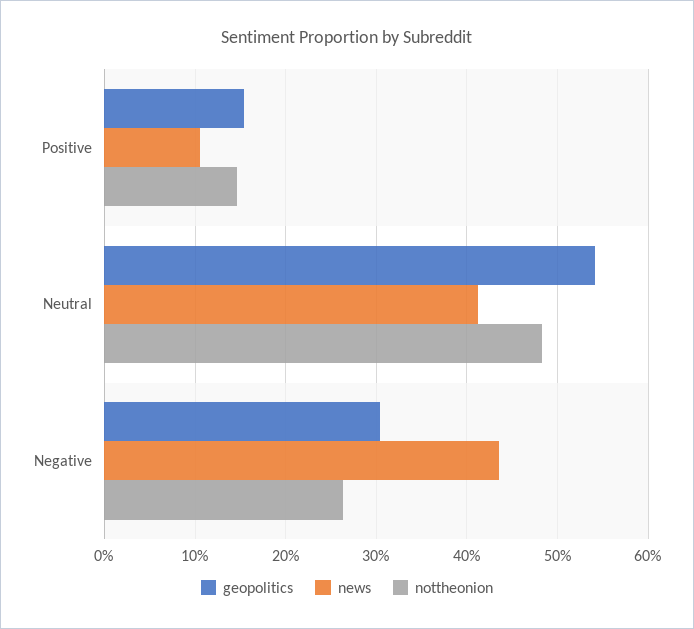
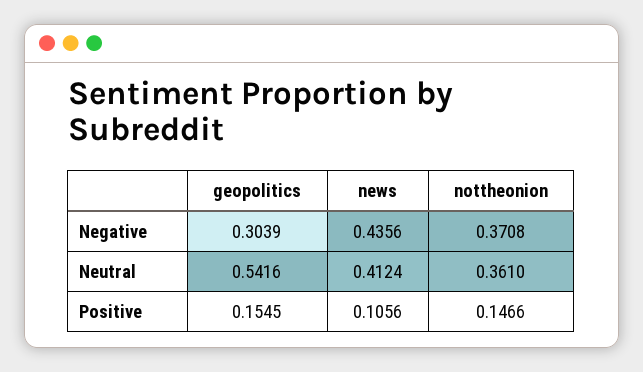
  {
    "geopolitics": {
      "Positive": 0.1545,
      "Neutral": 0.5416,
      "Negative": 0.3039
    },
    "news": {
      "Positive": 0.1056,
      "Neutral": 0.4124,
      "Negative": 0.4356
    },
    "nottheonion": {
      "Positive": 0.1466,
-     "Neutral": 0.48,
+     "Neutral": 0.361,
-     "Negative": 0.26
+     "Negative": 0.3708
    }
  }

